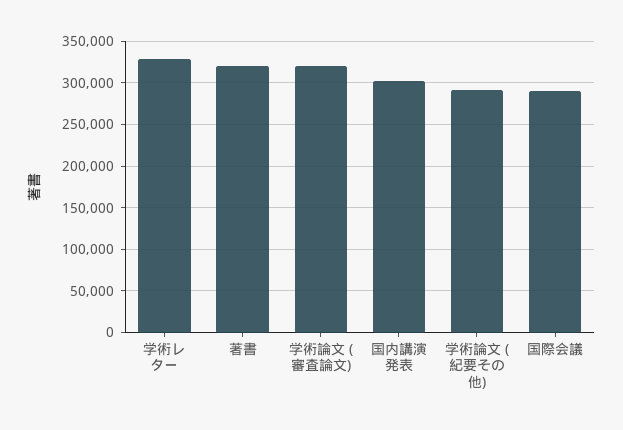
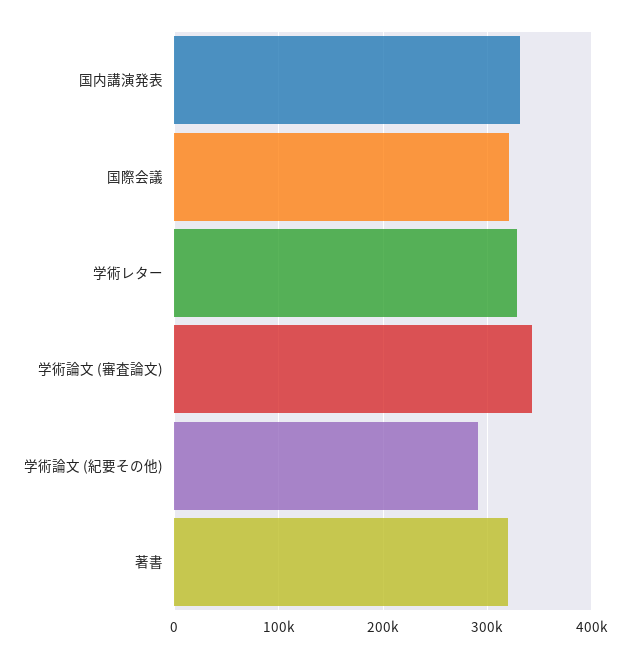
  {
    "学術レター": 330000,
    "著書": 320000,
-   "学術論文 (審査論文)": 320000,
+   "学術論文 (審査論文)": 340000,
-   "国内講演発表": 300000,
+   "国内講演発表": 330000,
    "学術論文 (紀要その他)": 290000,
-   "国際会議": 290000
+   "国際会議": 320000
  }

